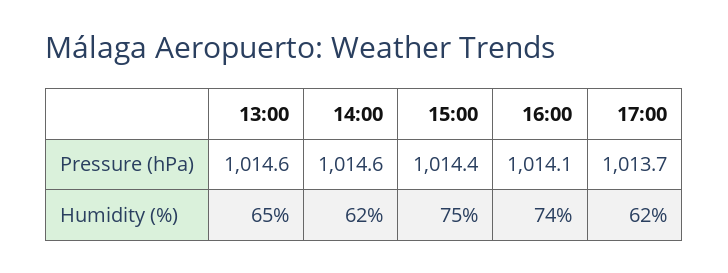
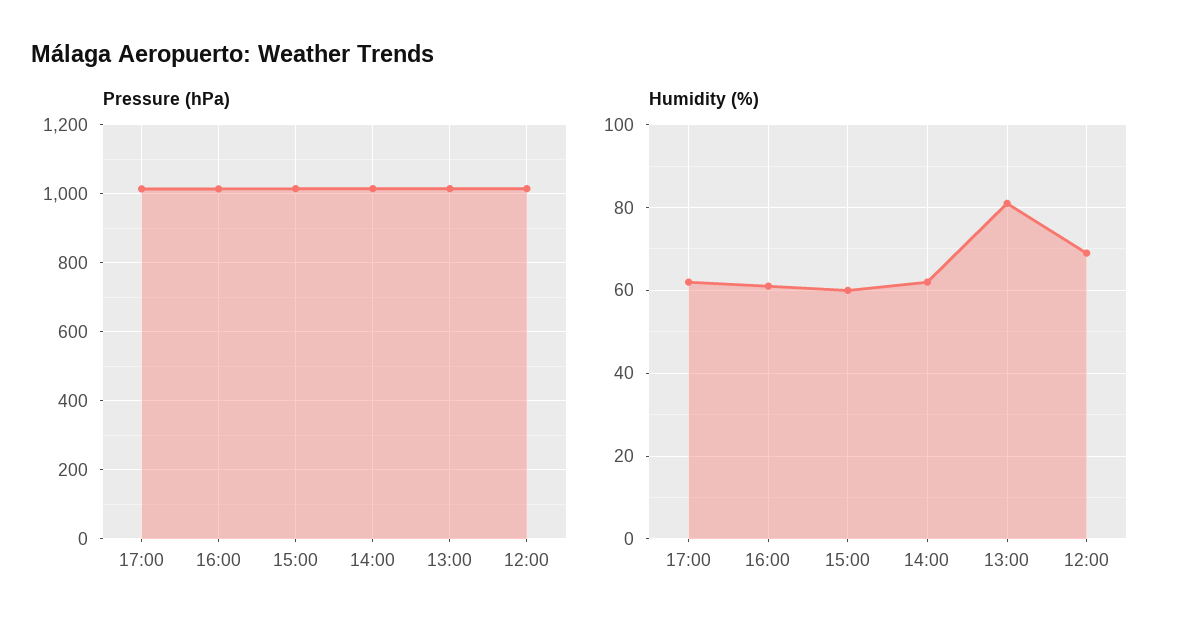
  {
    "Pressure (hPa)": {
      "13:00": 1014.6,
      "14:00": 1014.6,
      "15:00": 1014.4,
      "16:00": 1014.1,
-     "17:00": 1013.7
+     "17:00": 1013.7,
+     "12:00": 1020
    },
    "Humidity (%)": {
-     "13:00": 65,
+     "13:00": 80,
      "14:00": 62,
-     "15:00": 75,
+     "15:00": 60,
-     "16:00": 74,
+     "16:00": 60,
-     "17:00": 62
+     "17:00": 62,
+     "12:00": 70
    }
  }

